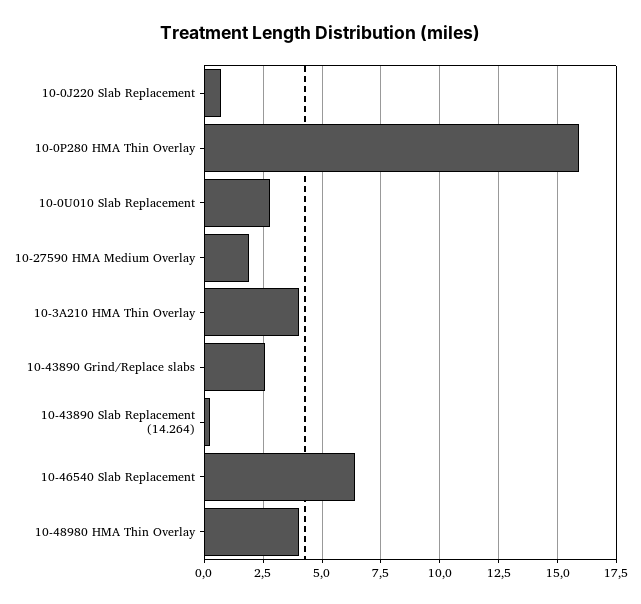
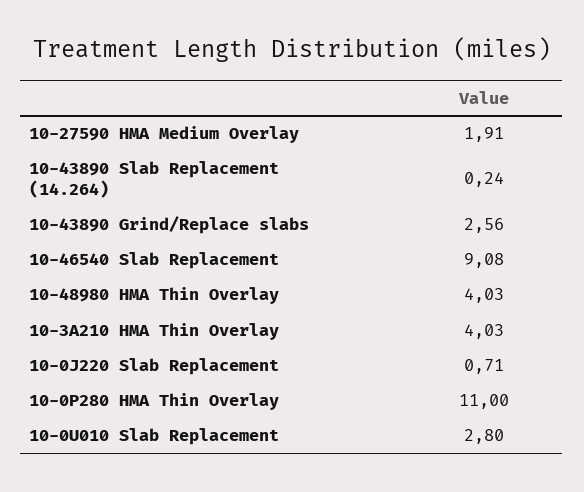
  {
    "10-0J220 Slab Replacement": 0.71,
-   "10-0P280 HMA Thin Overlay": 16,
+   "10-0P280 HMA Thin Overlay": 11,
    "10-0U010 Slab Replacement": 2.8,
    "10-27590 HMA Medium Overlay": 1.91,
    "10-3A210 HMA Thin Overlay": 4.03,
    "10-43890 Grind/Replace slabs": 2.56,
    "10-43890 Slab Replacement (14.264)": 0.24,
-   "10-46540 Slab Replacement": 6.5,
+   "10-46540 Slab Replacement": 9.08,
    "10-48980 HMA Thin Overlay": 4.03
  }

